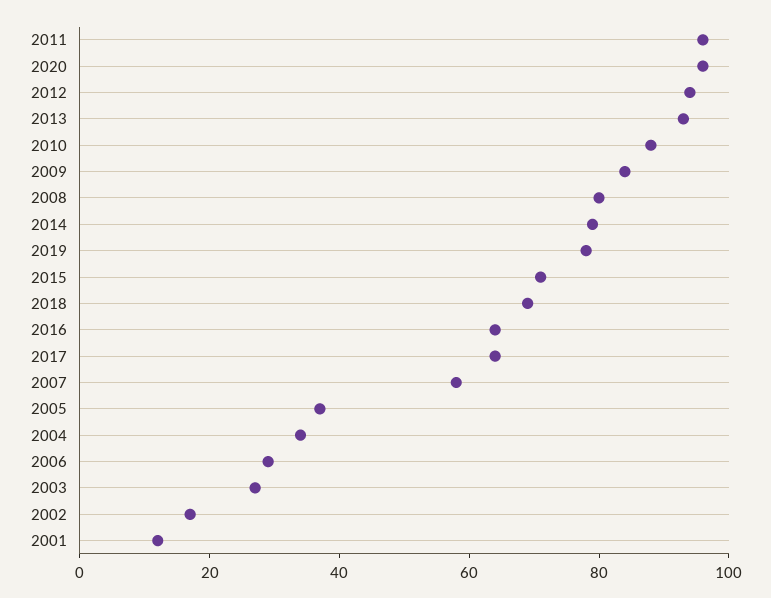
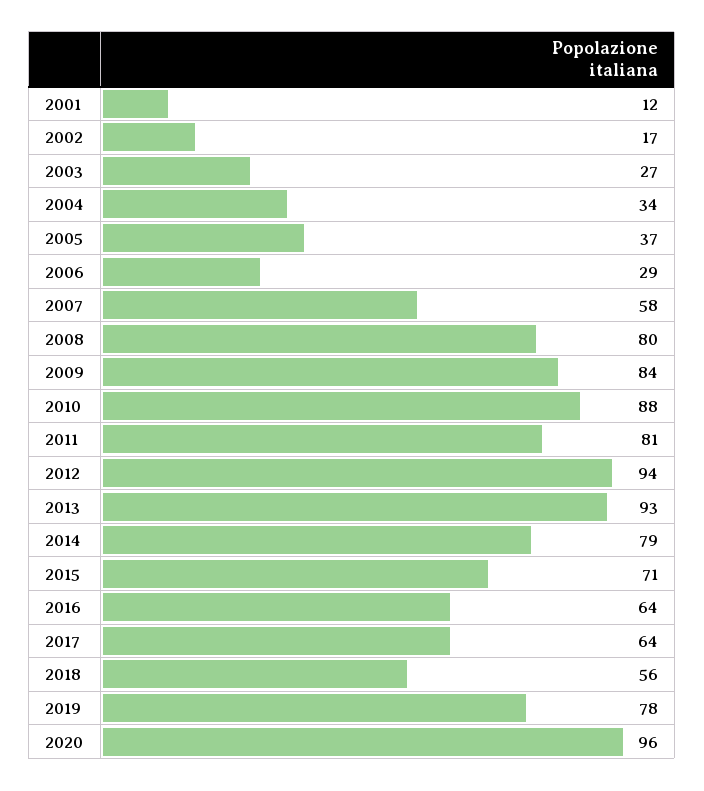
  {
-   "2011": 95,
+   "2011": 81,
    "2020": 96,
    "2012": 94,
    "2013": 93,
    "2010": 88,
    "2009": 84,
    "2008": 80,
    "2014": 79,
    "2019": 78,
    "2015": 71,
-   "2018": 70,
+   "2018": 56,
    "2016": 64,
    "2017": 64,
    "2007": 58,
    "2005": 37,
    "2004": 34,
    "2006": 29,
    "2003": 27,
    "2002": 17,
    "2001": 12
  }

